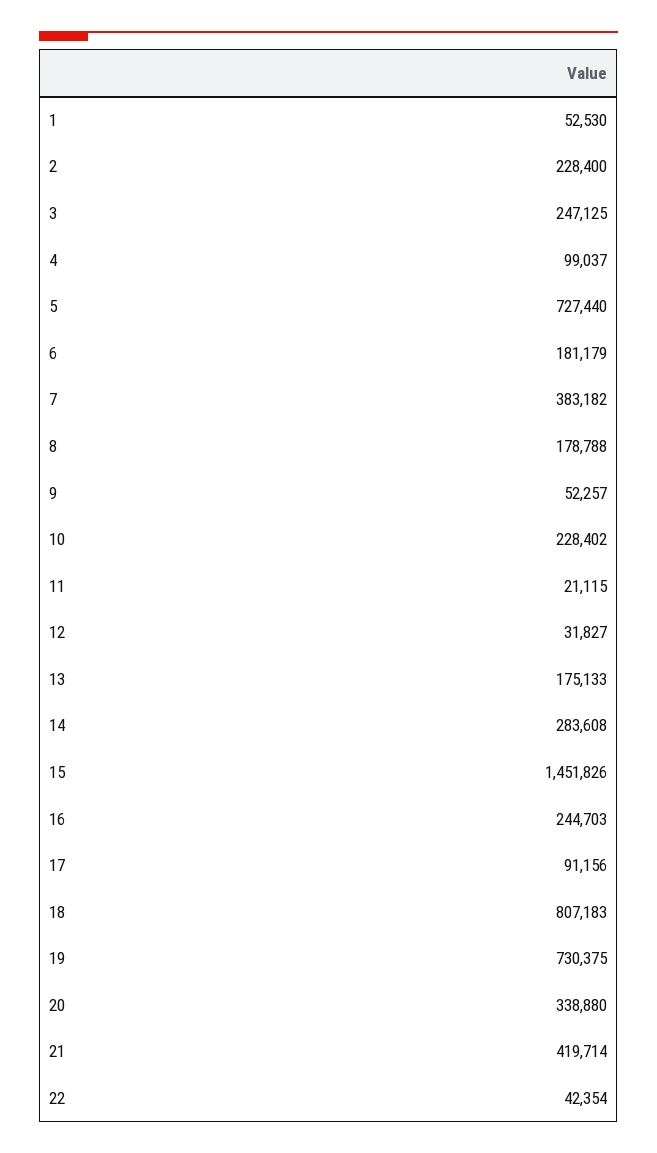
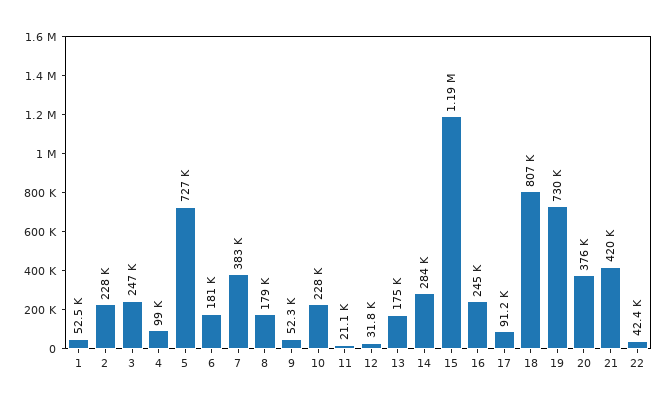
  {
    "1": 52530,
    "2": 228400,
    "3": 247125,
    "4": 99037,
    "5": 727440,
    "6": 181179,
    "7": 383182,
    "8": 178788,
    "9": 52257,
    "10": 228402,
    "11": 21115,
    "12": 31827,
    "13": 175133,
    "14": 283608,
-   "15": 1451826,
+   "15": 1190000,
    "16": 244703,
    "17": 91156,
    "18": 807183,
    "19": 730375,
-   "20": 338880,
+   "20": 376000,
    "21": 419714,
    "22": 42354
  }

